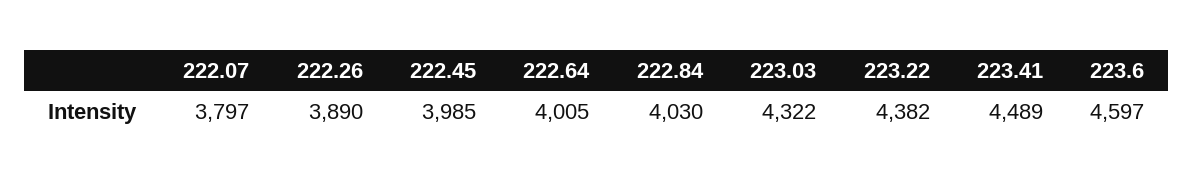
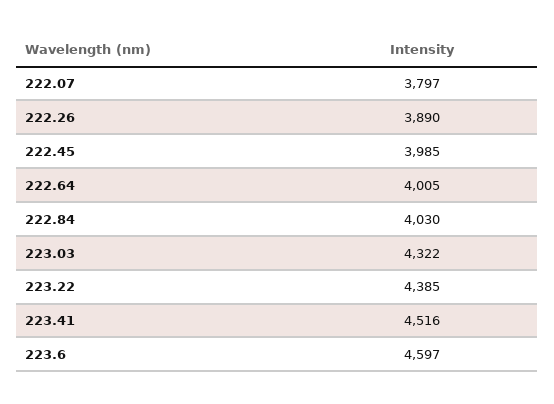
  {
    "222.07": 3797,
    "222.26": 3890,
    "222.45": 3985,
    "222.64": 4005,
    "222.84": 4030,
    "223.03": 4322,
-   "223.22": 4382,
+   "223.22": 4385,
-   "223.41": 4489,
+   "223.41": 4516,
    "223.6": 4597
  }

